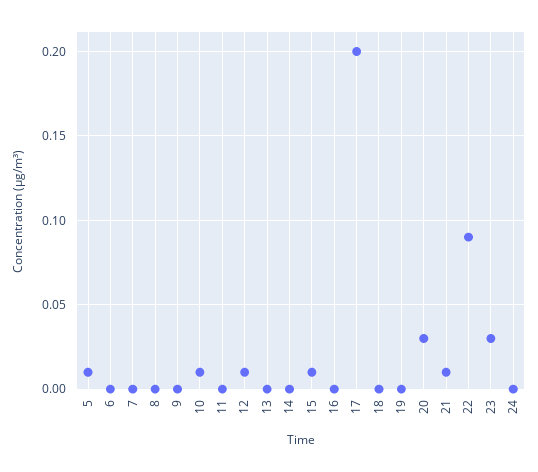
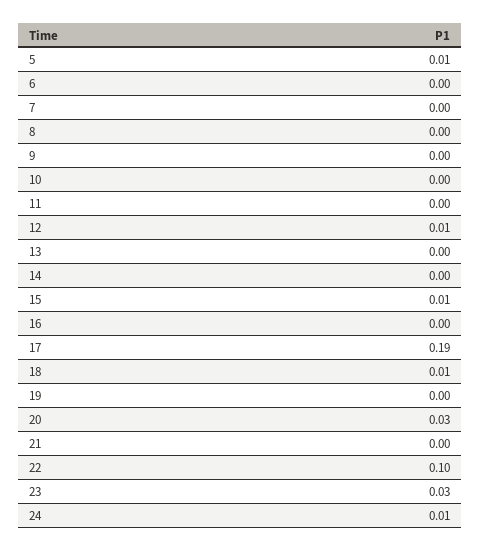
  {
    "5": 0.01,
    "6": 0,
    "7": 0,
    "8": 0,
    "9": 0,
-   "10": 0.01,
+   "10": 0,
    "11": 0,
    "12": 0.01,
    "13": 0,
    "14": 0,
    "15": 0.01,
    "16": 0,
-   "17": 0.2,
+   "17": 0.19,
-   "18": 0,
+   "18": 0.01,
    "19": 0,
    "20": 0.03,
-   "21": 0.01,
+   "21": 0,
-   "22": 0.09,
+   "22": 0.1,
    "23": 0.03,
-   "24": 0
+   "24": 0.01
  }

